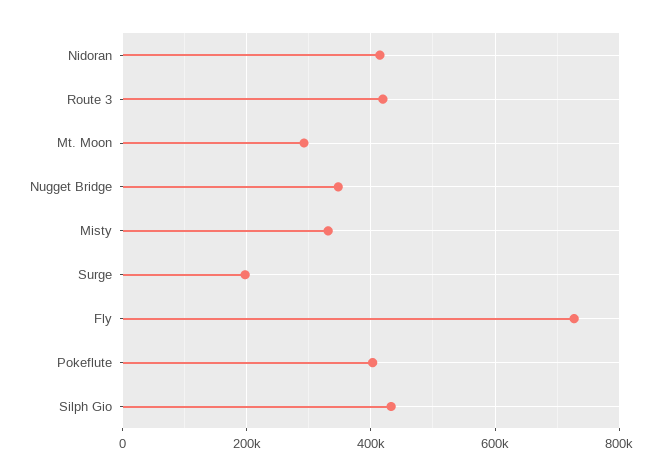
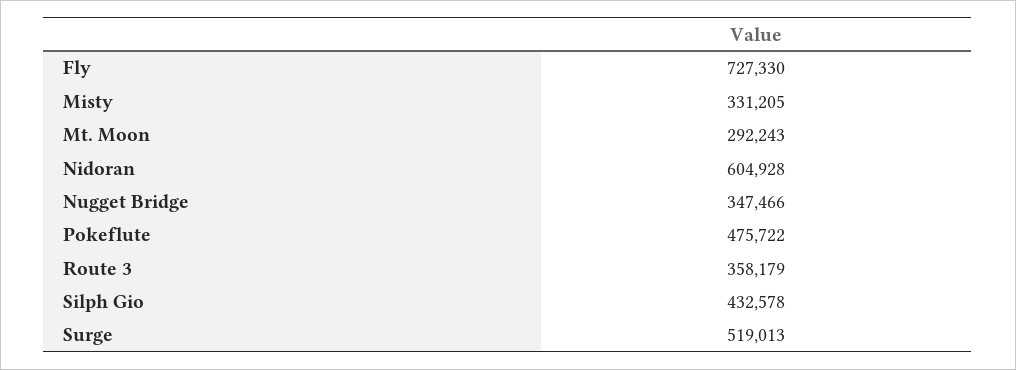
  {
-   "Nidoran": 420000,
+   "Nidoran": 604928,
-   "Route 3": 420000,
+   "Route 3": 358179,
    "Mt. Moon": 292243,
    "Nugget Bridge": 347466,
    "Misty": 331205,
-   "Surge": 200000,
+   "Surge": 519013,
    "Fly": 727330,
-   "Pokeflute": 400000,
+   "Pokeflute": 475722,
    "Silph Gio": 432578
  }

